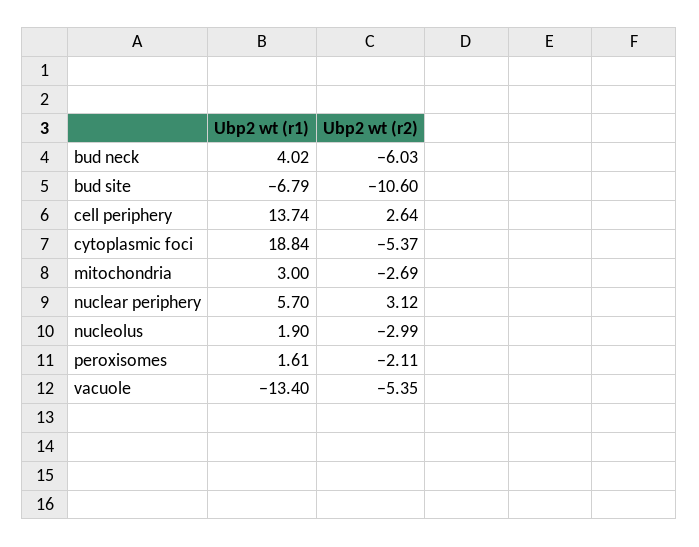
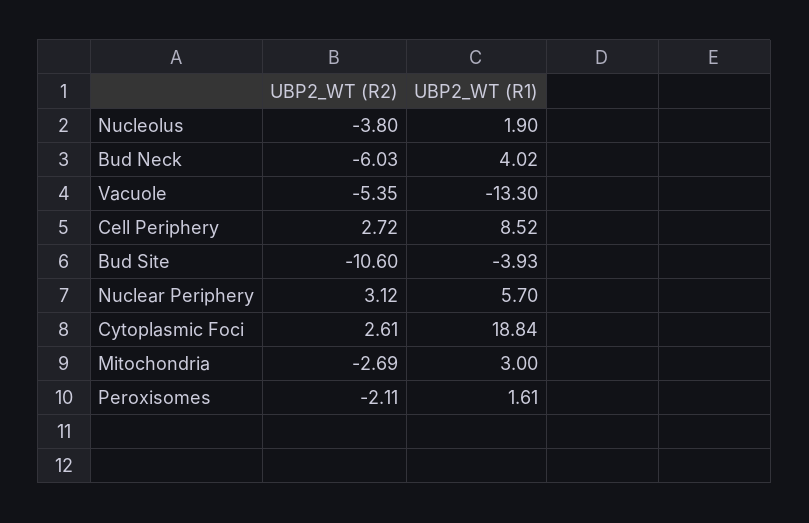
  {
    "Ubp2 wt (r1)": {
      "bud neck": 4.02,
-     "bud site": -6.79,
+     "bud site": -3.93,
-     "cell periphery": 13.74,
+     "cell periphery": 8.52,
      "cytoplasmic foci": 18.84,
      "mitochondria": 3,
      "nuclear periphery": 5.7,
      "nucleolus": 1.9,
      "peroxisomes": 1.61,
-     "vacuole": -13.4
+     "vacuole": -13.3
    },
    "Ubp2 wt (r2)": {
      "bud neck": -6.03,
      "bud site": -10.6,
-     "cell periphery": 2.64,
+     "cell periphery": 2.72,
-     "cytoplasmic foci": -5.37,
+     "cytoplasmic foci": 2.61,
      "mitochondria": -2.69,
      "nuclear periphery": 3.12,
-     "nucleolus": -2.99,
+     "nucleolus": -3.8,
      "peroxisomes": -2.11,
      "vacuole": -5.35
    }
  }

